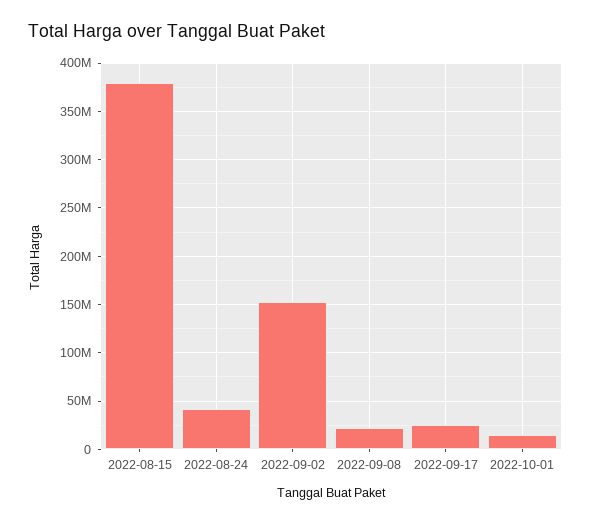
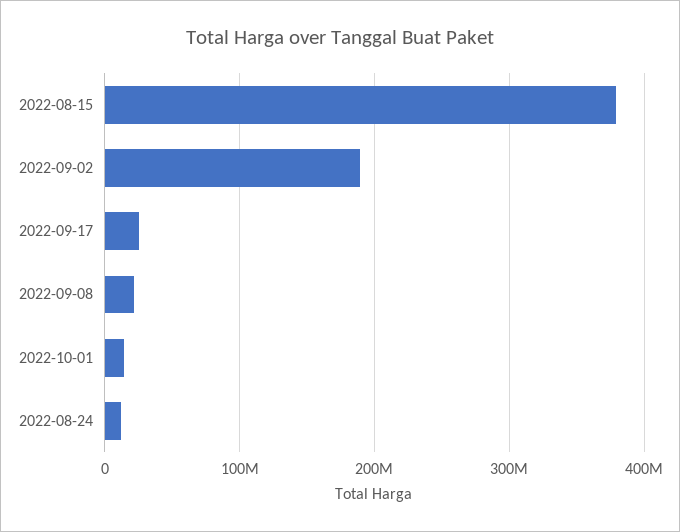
  {
    "2022-08-15": 380000000,
-   "2022-08-24": 40000000,
+   "2022-08-24": 10000000,
-   "2022-09-02": 150000000,
+   "2022-09-02": 190000000,
    "2022-09-08": 20000000,
    "2022-09-17": 30000000,
    "2022-10-01": 10000000
  }

